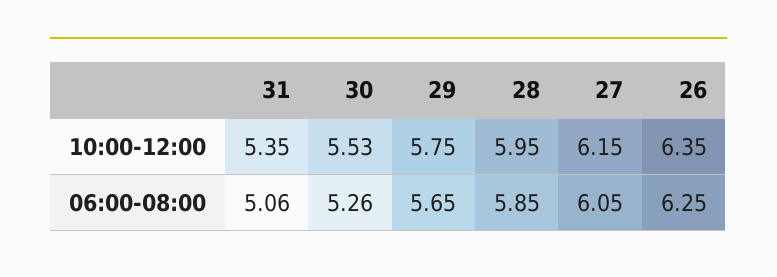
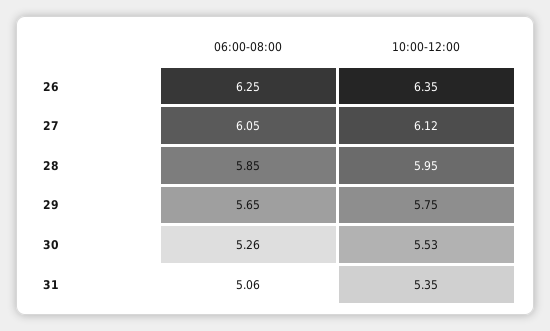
  {
    "31": {
      "10:00-12:00": 5.35,
      "06:00-08:00": 5.06
    },
    "30": {
      "10:00-12:00": 5.53,
      "06:00-08:00": 5.26
    },
    "29": {
      "10:00-12:00": 5.75,
      "06:00-08:00": 5.65
    },
    "28": {
      "10:00-12:00": 5.95,
      "06:00-08:00": 5.85
    },
    "27": {
-     "10:00-12:00": 6.15,
+     "10:00-12:00": 6.12,
      "06:00-08:00": 6.05
    },
    "26": {
      "10:00-12:00": 6.35,
      "06:00-08:00": 6.25
    }
  }

